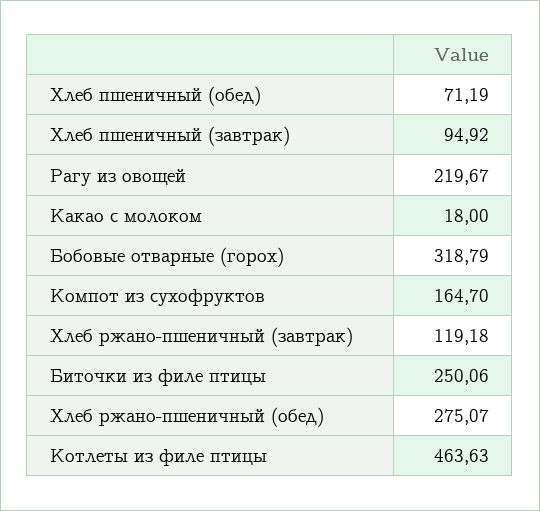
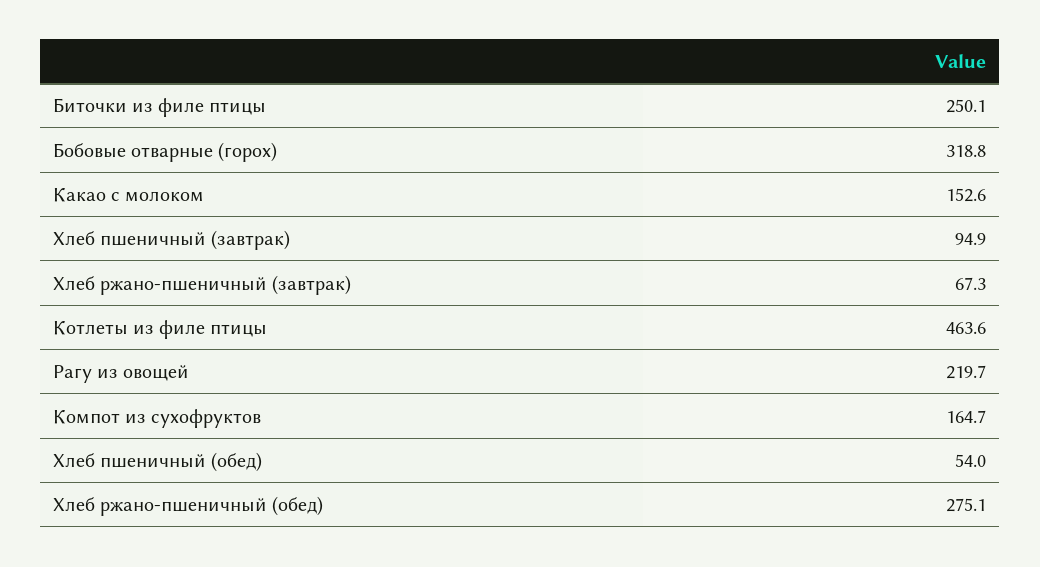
  {
-   "Хлеб пшеничный (обед)": 71.19,
+   "Хлеб пшеничный (обед)": 54,
    "Хлеб пшеничный (завтрак)": 94.92,
    "Рагу из овощей": 219.67,
-   "Какао с молоком": 18,
+   "Какао с молоком": 152.6,
    "Бобовые отварные (горох)": 318.79,
    "Компот из сухофруктов": 164.7,
-   "Хлеб ржано-пшеничный (завтрак)": 119.18,
+   "Хлеб ржано-пшеничный (завтрак)": 67.3,
    "Биточки из филе птицы": 250.06,
    "Хлеб ржано-пшеничный (обед)": 275.07,
    "Котлеты из филе птицы": 463.63
  }

